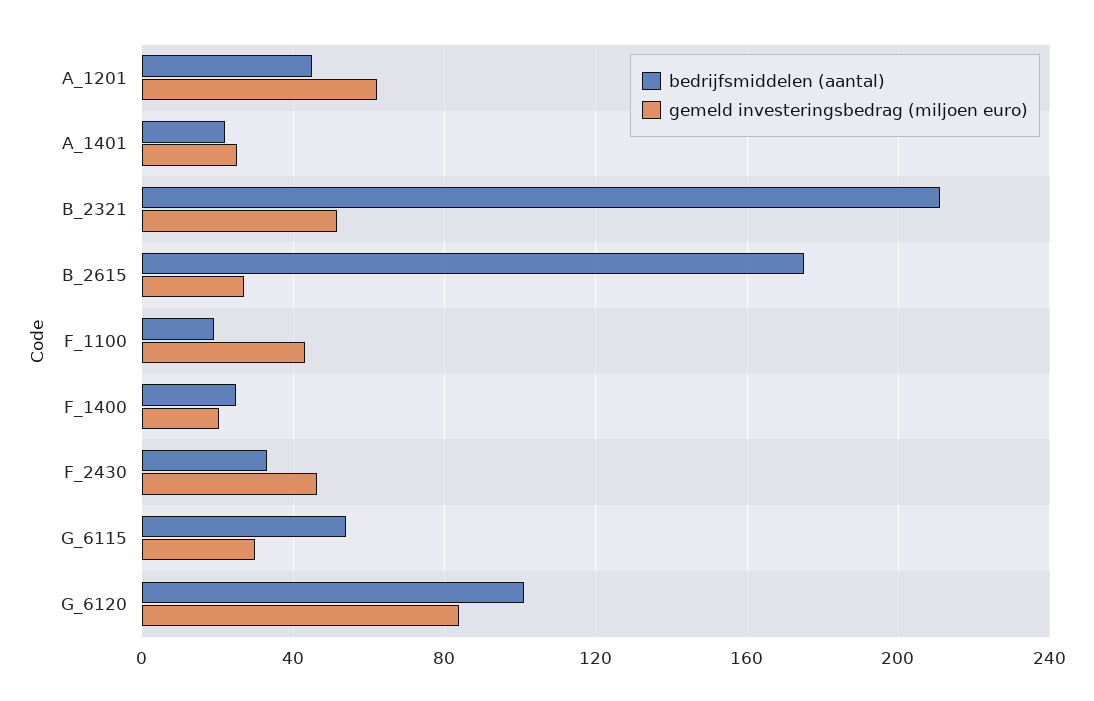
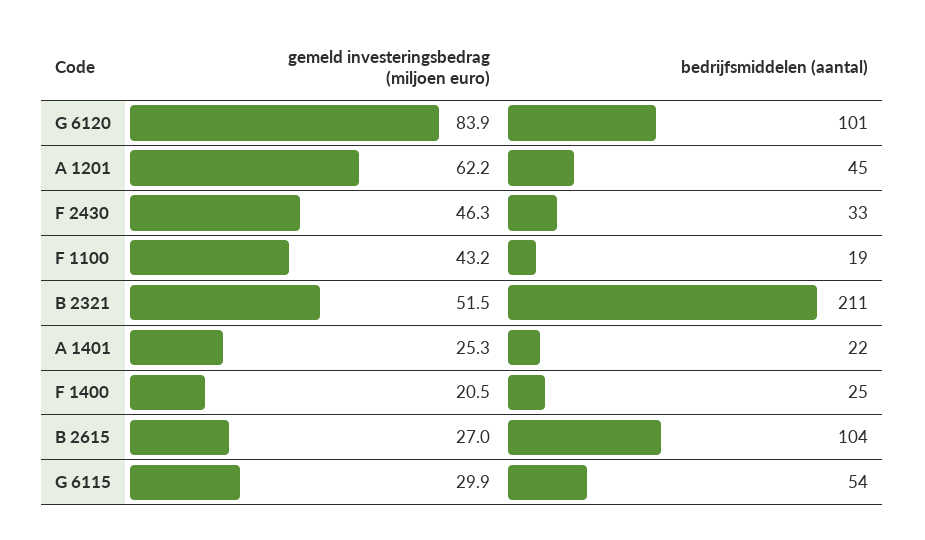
  {
    "bedrijfsmiddelen (aantal)": {
      "A_1201": 45,
      "A_1401": 22,
      "B_2321": 211,
-     "B_2615": 175,
+     "B_2615": 104,
      "F_1100": 19,
      "F_1400": 25,
      "F_2430": 33,
      "G_6115": 54,
      "G_6120": 101
    },
    "gemeld investeringsbedrag (miljoen euro)": {
      "A_1201": 62.2,
      "A_1401": 25.3,
      "B_2321": 51.5,
      "B_2615": 27,
      "F_1100": 43.2,
      "F_1400": 20.5,
      "F_2430": 46.3,
      "G_6115": 29.9,
      "G_6120": 83.9
    }
  }

